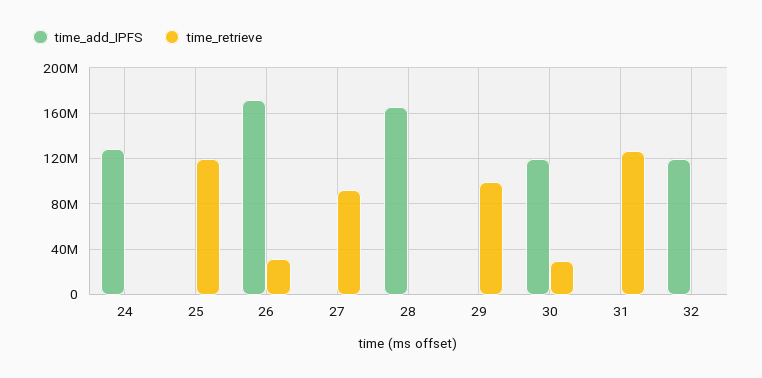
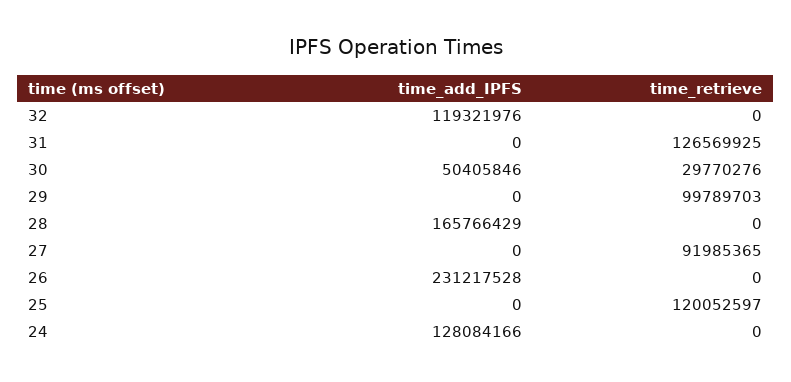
  {
    "time_add_IPFS": {
      "24": 128084166,
      "25": 0,
-     "26": 170000000,
+     "26": 231217528,
      "27": 0,
      "28": 165766429,
      "29": 0,
-     "30": 120000000,
+     "30": 50405846,
      "31": 0,
      "32": 119321976
    },
    "time_retrieve": {
      "24": 0,
      "25": 120052597,
-     "26": 30000000,
+     "26": 0,
      "27": 91985365,
      "28": 0,
      "29": 99789703,
      "30": 29770276,
      "31": 126569925,
      "32": 0
    }
  }

